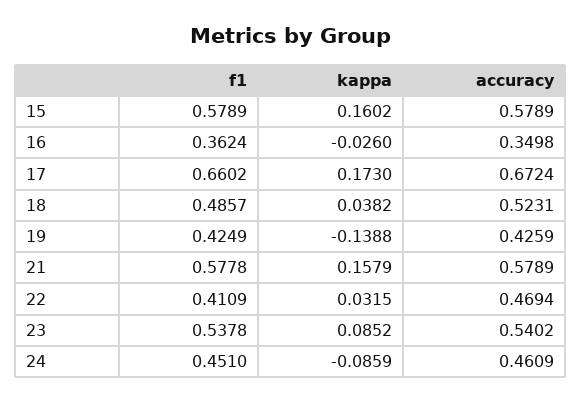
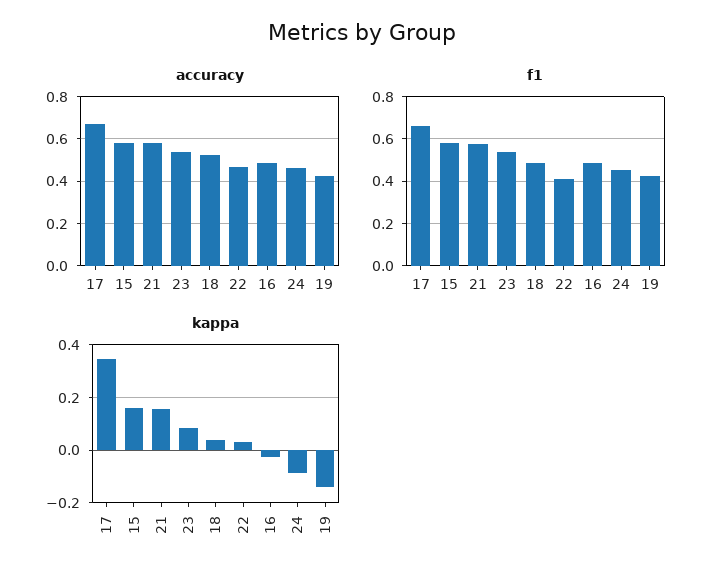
  {
    "f1": {
      "15": 0.5789,
-     "16": 0.3624,
+     "16": 0.5,
      "17": 0.6602,
      "18": 0.4857,
      "19": 0.4249,
      "21": 0.5778,
      "22": 0.4109,
      "23": 0.5378,
      "24": 0.451
    },
    "kappa": {
      "15": 0.1602,
      "16": -0.026,
-     "17": 0.173,
+     "17": 0.35,
      "18": 0.0382,
      "19": -0.1388,
      "21": 0.1579,
      "22": 0.0315,
      "23": 0.0852,
      "24": -0.0859
    },
    "accuracy": {
      "15": 0.5789,
-     "16": 0.3498,
+     "16": 0.5,
      "17": 0.6724,
      "18": 0.5231,
      "19": 0.4259,
      "21": 0.5789,
      "22": 0.4694,
      "23": 0.5402,
      "24": 0.4609
    }
  }

